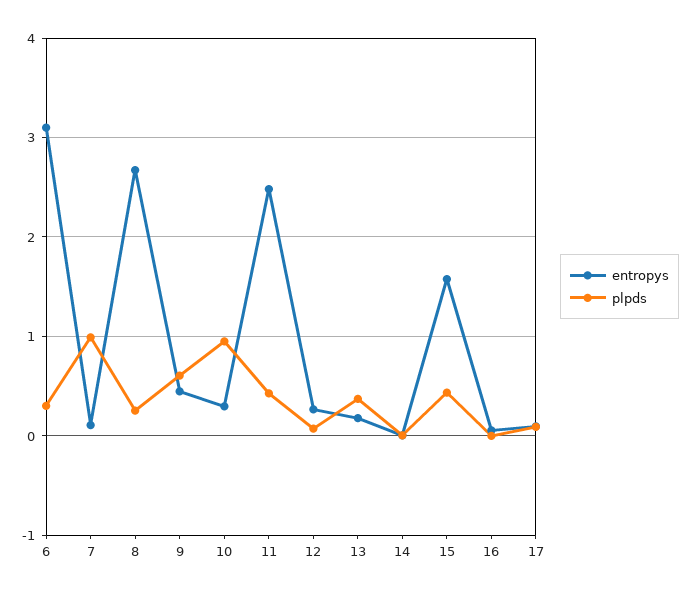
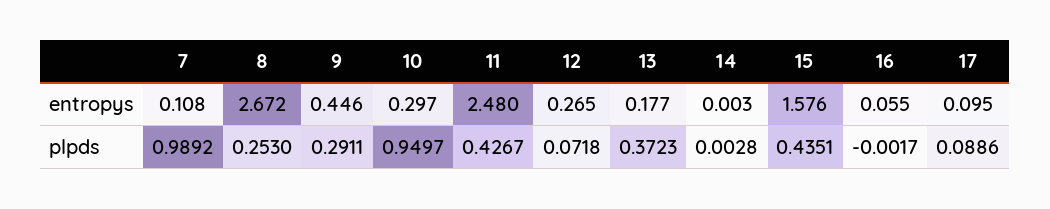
  {
    "entropys": {
-     "6": 3.1,
      "7": 0.108,
      "8": 2.672,
      "9": 0.446,
      "10": 0.297,
      "11": 2.48,
      "12": 0.265,
      "13": 0.177,
      "14": 0.003,
      "15": 1.576,
      "16": 0.055,
      "17": 0.095
    },
    "plpds": {
-     "6": 0.3,
      "7": 0.9892,
      "8": 0.253,
-     "9": 0.6,
+     "9": 0.2911,
      "10": 0.9497,
      "11": 0.4267,
      "12": 0.0718,
      "13": 0.3723,
      "14": 0.0028,
      "15": 0.4351,
      "16": -0.0017,
      "17": 0.0886
    }
  }

